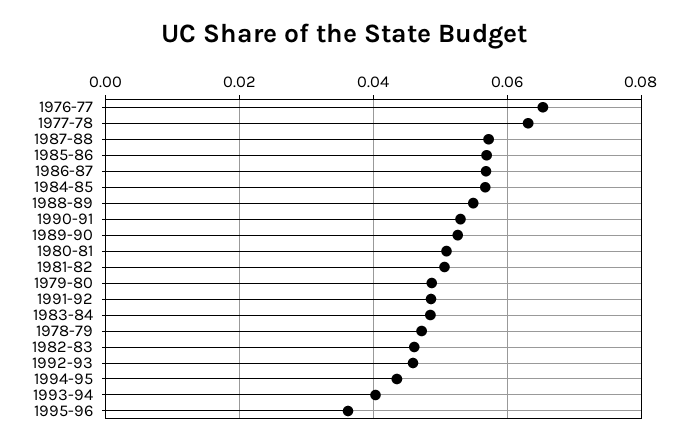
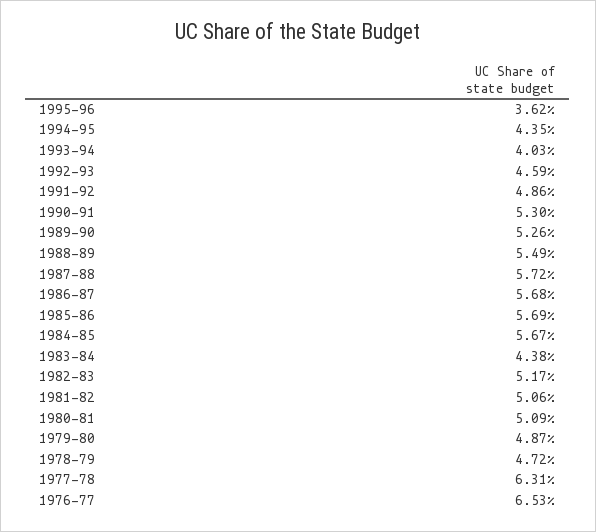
  {
    "1976-77": 0.0653,
    "1977-78": 0.0631,
    "1987-88": 0.0572,
    "1985-86": 0.0569,
    "1986-87": 0.0568,
    "1984-85": 0.0567,
    "1988-89": 0.0549,
    "1990-91": 0.053,
    "1989-90": 0.0526,
    "1980-81": 0.0509,
    "1981-82": 0.0506,
    "1979-80": 0.0487,
    "1991-92": 0.0486,
-   "1983-84": 0.048,
+   "1983-84": 0.0438,
    "1978-79": 0.0472,
-   "1982-83": 0.046,
+   "1982-83": 0.0517,
    "1992-93": 0.0459,
    "1994-95": 0.0435,
    "1993-94": 0.0403,
    "1995-96": 0.0362
  }

